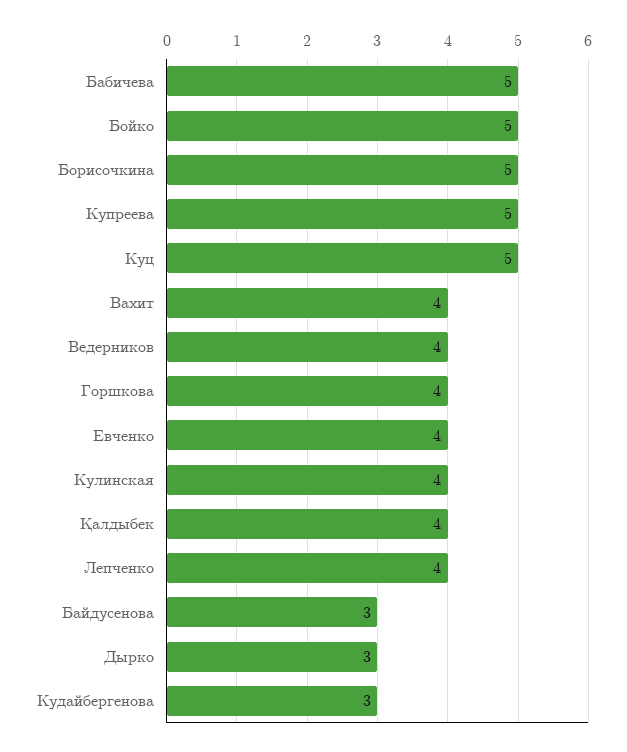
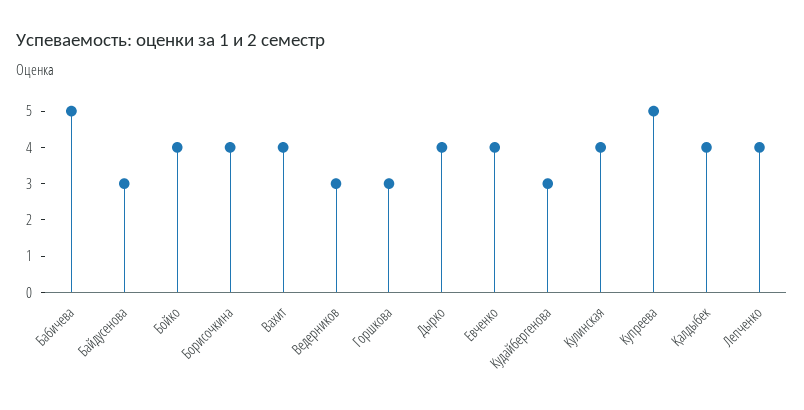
  {
    "Бабичева": 5,
-   "Бойко": 5,
+   "Бойко": 4,
-   "Борисочкина": 5,
+   "Борисочкина": 4,
    "Купреева": 5,
-   "Куц": 5,
    "Вахит": 4,
-   "Ведерников": 4,
+   "Ведерников": 3,
-   "Горшкова": 4,
+   "Горшкова": 3,
    "Евченко": 4,
    "Кулинская": 4,
    "Қалдыбек": 4,
    "Лепченко": 4,
    "Байдусенова": 3,
-   "Дырко": 3,
+   "Дырко": 4,
    "Кудайбергенова": 3
  }

